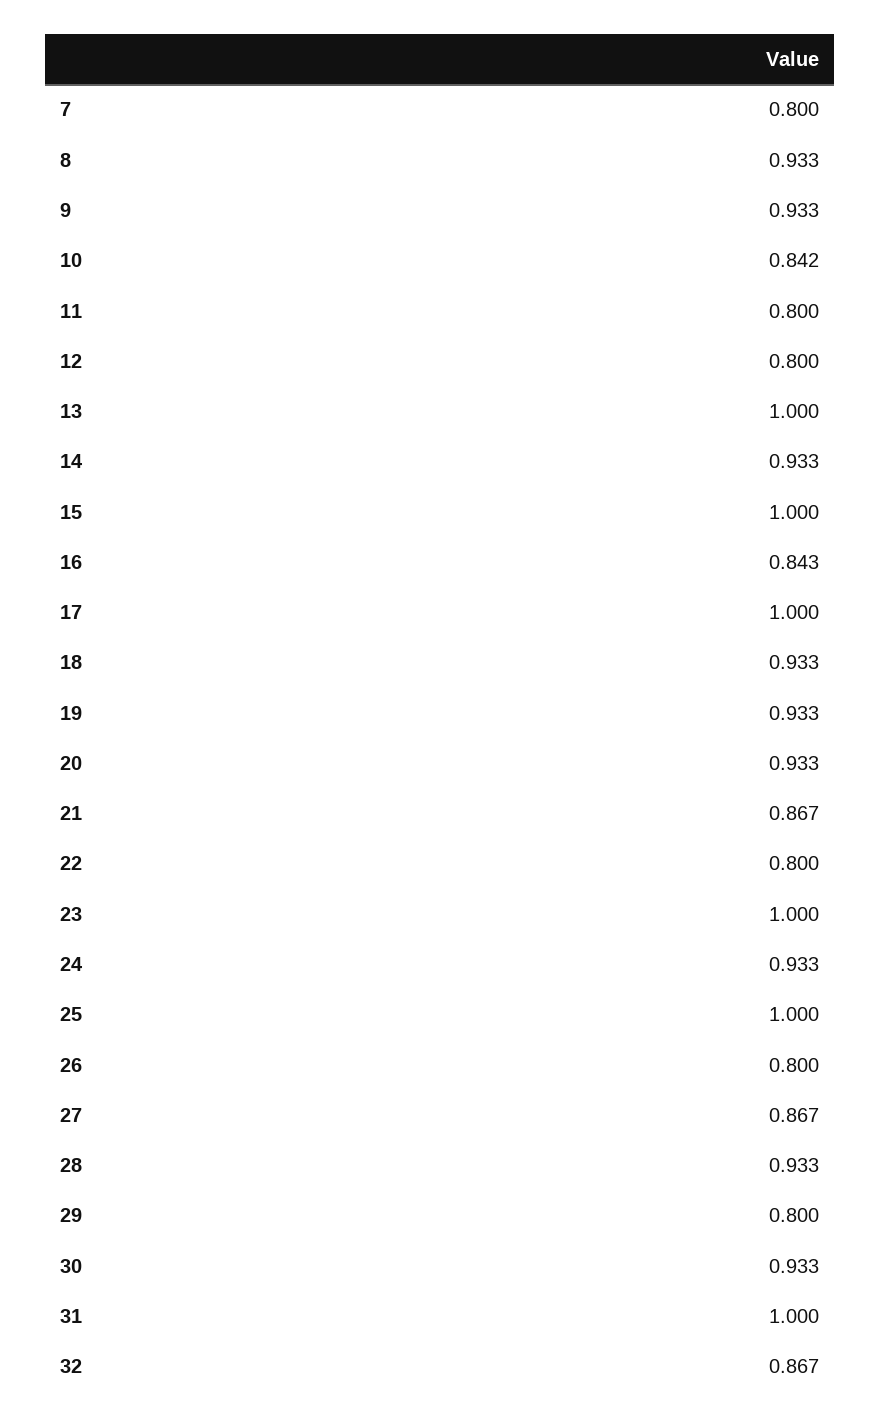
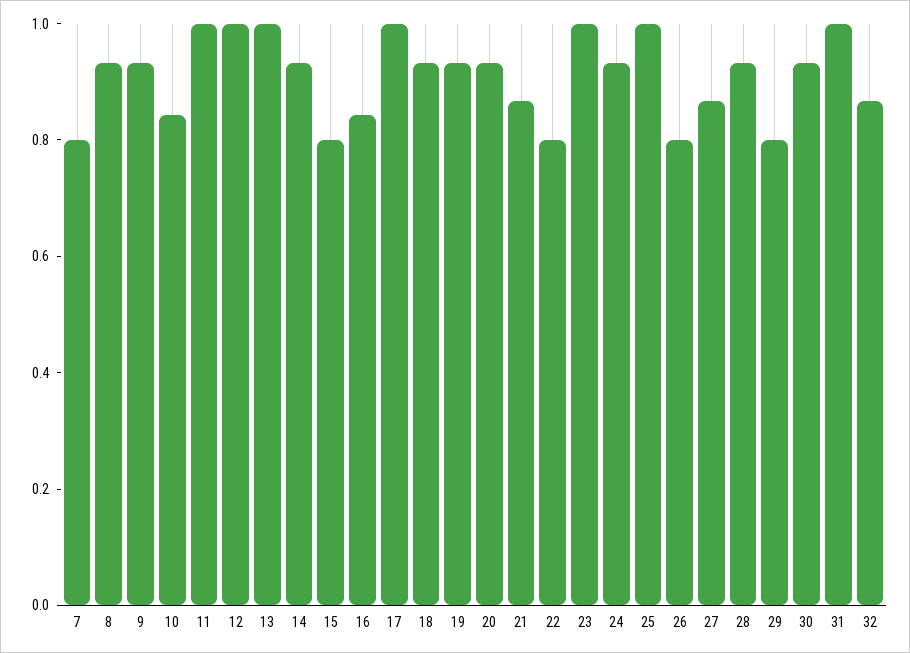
  {
    "7": 0.8,
    "8": 0.933,
    "9": 0.933,
    "10": 0.842,
-   "11": 0.8,
+   "11": 1,
-   "12": 0.8,
+   "12": 1,
    "13": 1,
    "14": 0.933,
-   "15": 1,
+   "15": 0.8,
    "16": 0.843,
    "17": 1,
    "18": 0.933,
    "19": 0.933,
    "20": 0.933,
    "21": 0.867,
    "22": 0.8,
    "23": 1,
    "24": 0.933,
    "25": 1,
    "26": 0.8,
    "27": 0.867,
    "28": 0.933,
    "29": 0.8,
    "30": 0.933,
    "31": 1,
    "32": 0.867
  }

